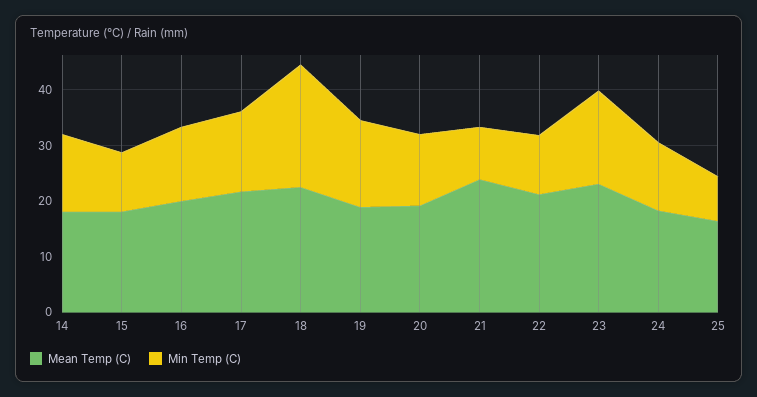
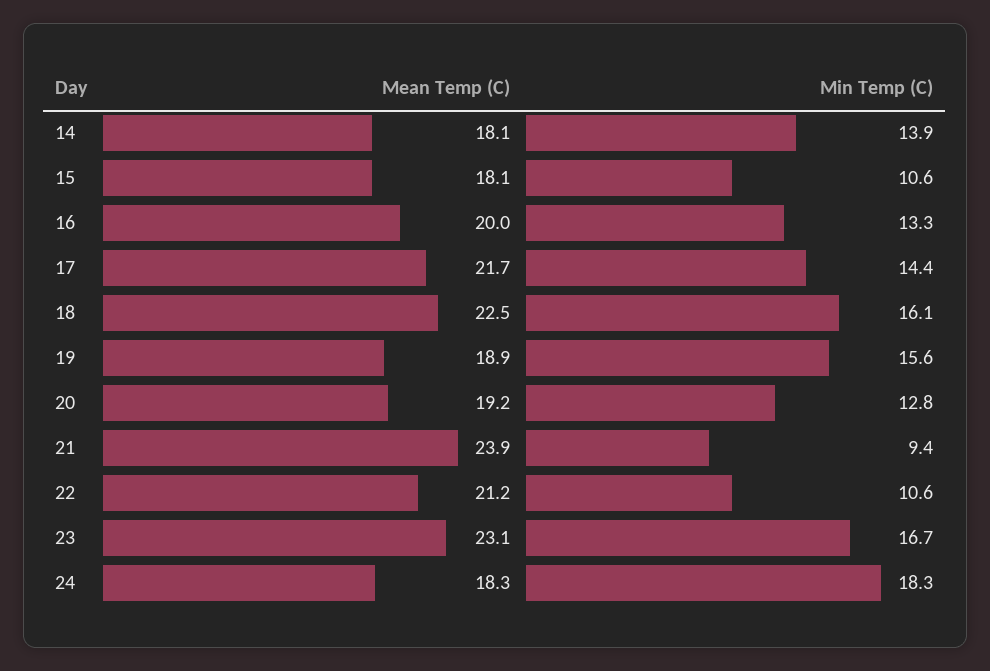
  {
    "Mean Temp (C)": {
      "14": 18.1,
      "15": 18.1,
      "16": 20,
      "17": 21.7,
      "18": 22.5,
      "19": 18.9,
      "20": 19.2,
      "21": 23.9,
      "22": 21.2,
      "23": 23.1,
-     "24": 18.3,
+     "24": 18.3
-     "25": 16
    },
    "Min Temp (C)": {
      "14": 13.9,
      "15": 10.6,
      "16": 13.3,
      "17": 14.4,
-     "18": 22,
+     "18": 16.1,
      "19": 15.6,
      "20": 12.8,
      "21": 9.4,
      "22": 10.6,
      "23": 16.7,
-     "24": 12,
+     "24": 18.3
-     "25": 8
    }
  }

